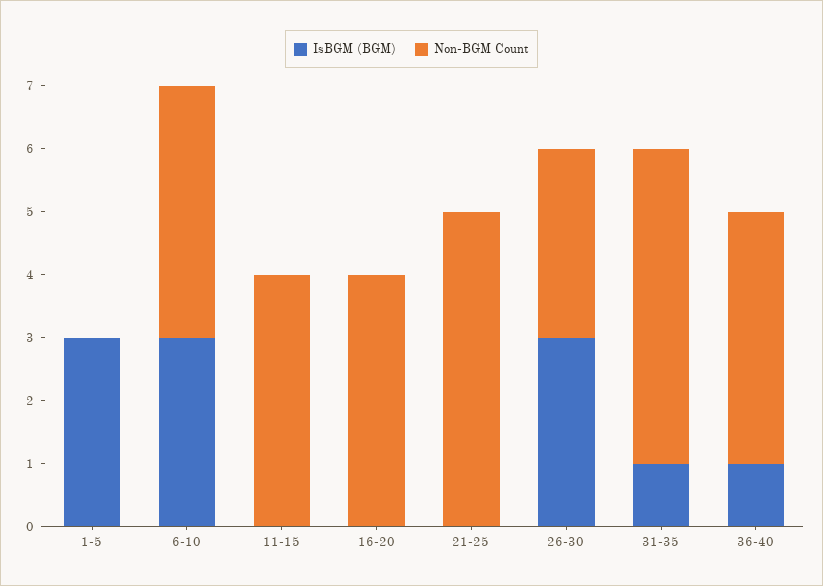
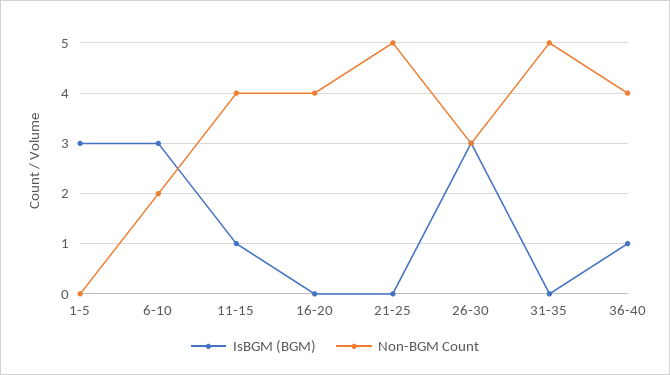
  {
    "IsBGM (BGM)": {
      "1-5": 3,
      "6-10": 3,
-     "11-15": 0,
+     "11-15": 1,
      "16-20": 0,
      "21-25": 0,
      "26-30": 3,
-     "31-35": 1,
+     "31-35": 0,
      "36-40": 1
    },
    "Non-BGM Count": {
      "1-5": 0,
-     "6-10": 4,
+     "6-10": 2,
      "11-15": 4,
      "16-20": 4,
      "21-25": 5,
      "26-30": 3,
      "31-35": 5,
      "36-40": 4
    }
  }

